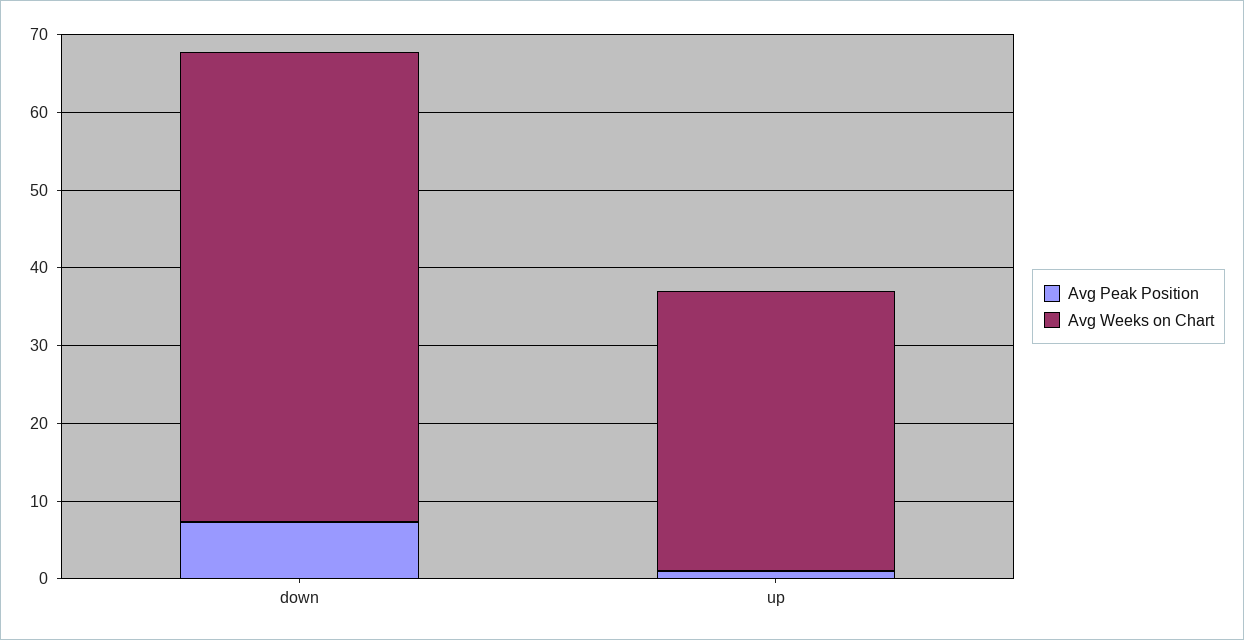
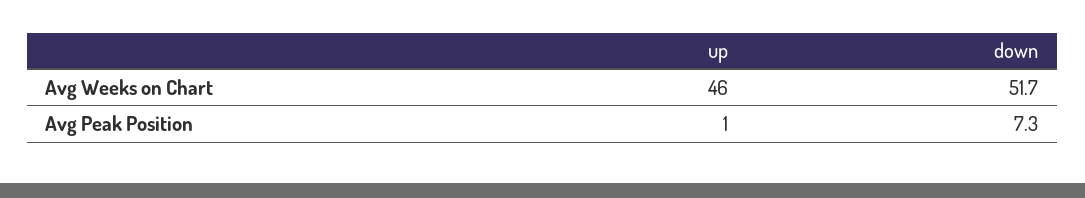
  {
    "Avg Peak Position": {
      "down": 7.3,
      "up": 1
    },
    "Avg Weeks on Chart": {
-     "down": 60,
+     "down": 51.7,
-     "up": 36
+     "up": 46
    }
  }

